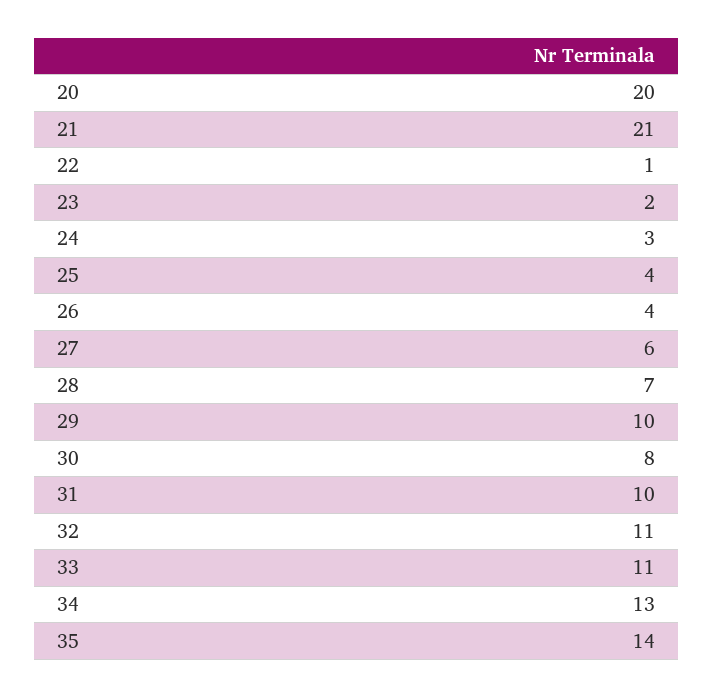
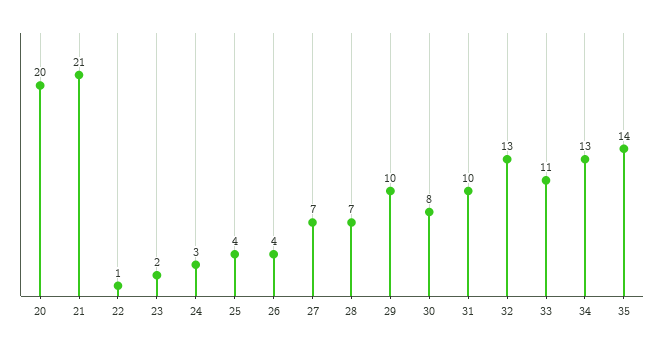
  {
    "20": 20,
    "21": 21,
    "22": 1,
    "23": 2,
    "24": 3,
    "25": 4,
    "26": 4,
-   "27": 6,
+   "27": 7,
    "28": 7,
    "29": 10,
    "30": 8,
    "31": 10,
-   "32": 11,
+   "32": 13,
    "33": 11,
    "34": 13,
    "35": 14
  }

